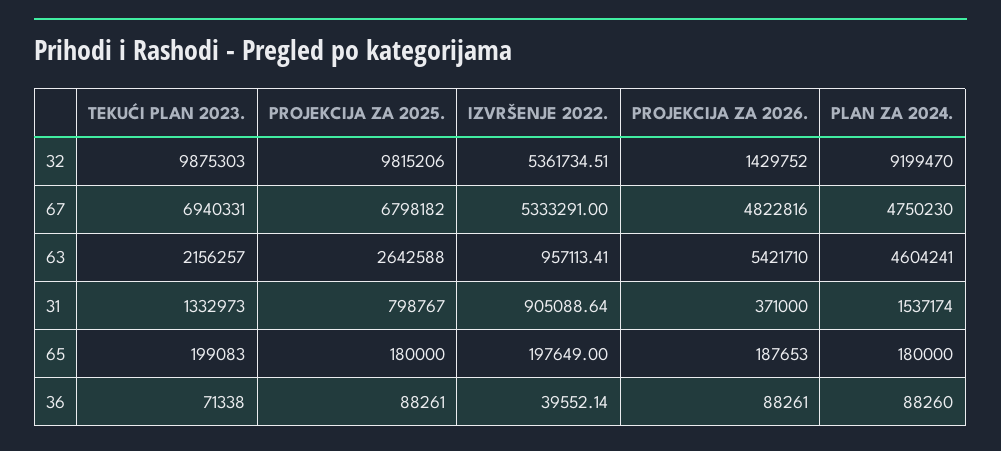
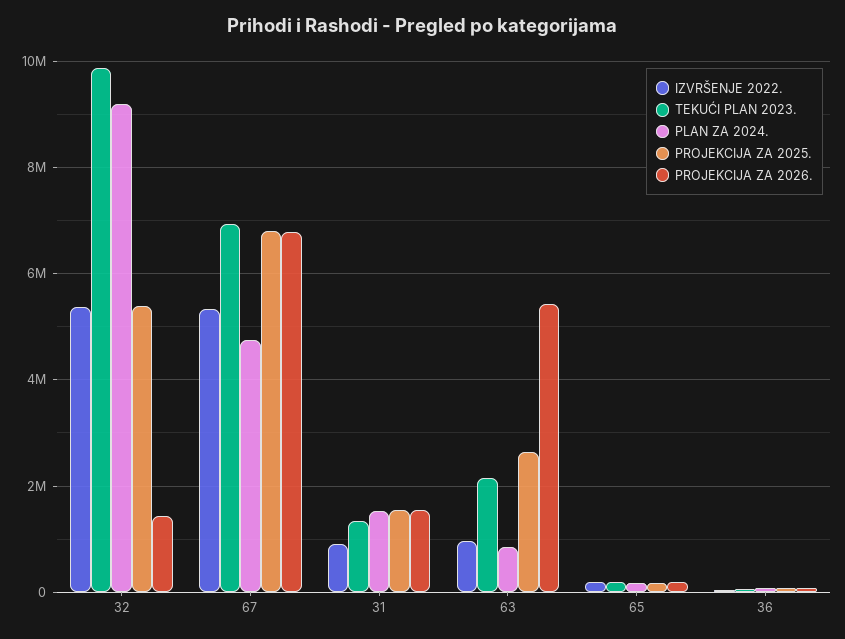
  {
    "TEKUĆI PLAN 2023.": {
      "32": 9875303,
      "67": 6940331,
      "63": 2156257,
      "31": 1332973,
      "65": 199083,
      "36": 71338
    },
    "PROJEKCIJA ZA 2025.": {
-     "32": 9815206,
+     "32": 5400000,
      "67": 6798182,
      "63": 2642588,
-     "31": 798767,
+     "31": 1600000,
      "65": 180000,
      "36": 88261
    },
    "IZVRŠENJE 2022.": {
      "32": 5361734.51,
      "67": 5333291,
      "63": 957113.41,
      "31": 905088.64,
      "65": 197649,
      "36": 39552.14
    },
    "PROJEKCIJA ZA 2026.": {
      "32": 1429752,
-     "67": 4822816,
+     "67": 6800000,
      "63": 5421710,
-     "31": 371000,
+     "31": 1600000,
      "65": 187653,
      "36": 88261
    },
    "PLAN ZA 2024.": {
      "32": 9199470,
      "67": 4750230,
-     "63": 4604241,
+     "63": 800000,
      "31": 1537174,
      "65": 180000,
      "36": 88260
    }
  }

